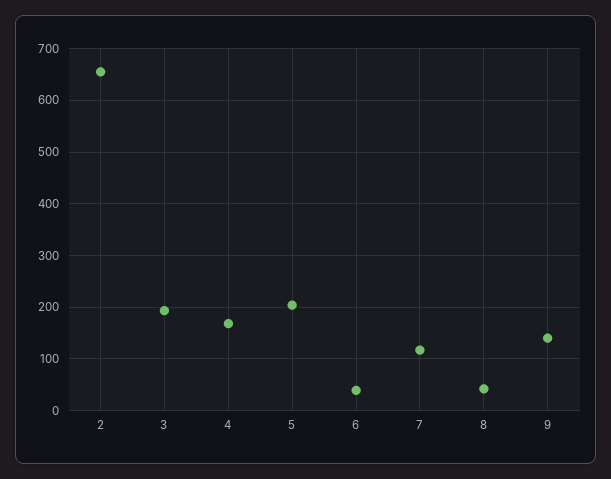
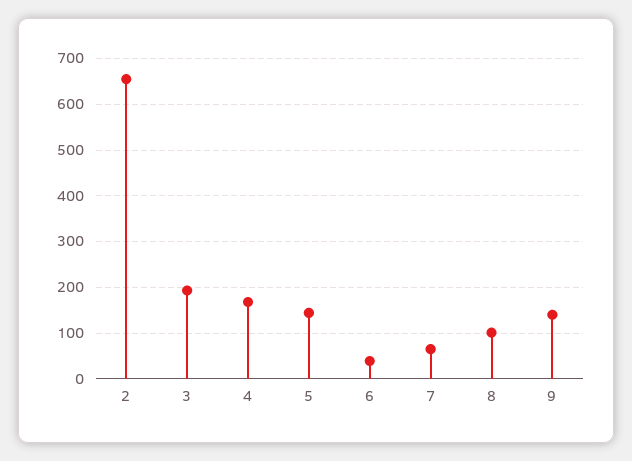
  {
    "2": 660,
    "3": 200,
    "4": 160,
-   "5": 200,
+   "5": 140,
    "6": 40,
-   "7": 120,
+   "7": 60,
-   "8": 40,
+   "8": 100,
    "9": 140
  }

